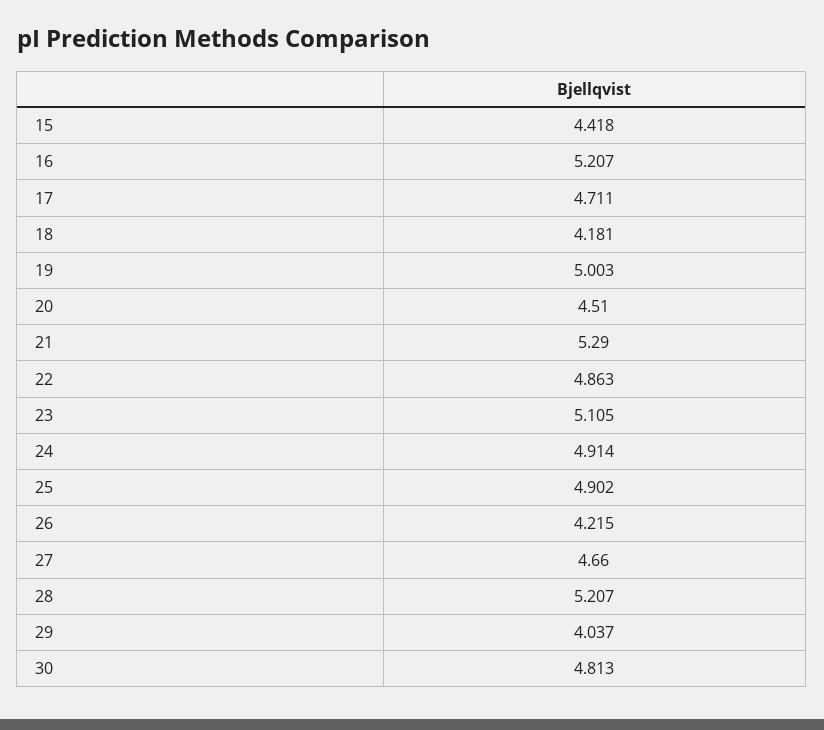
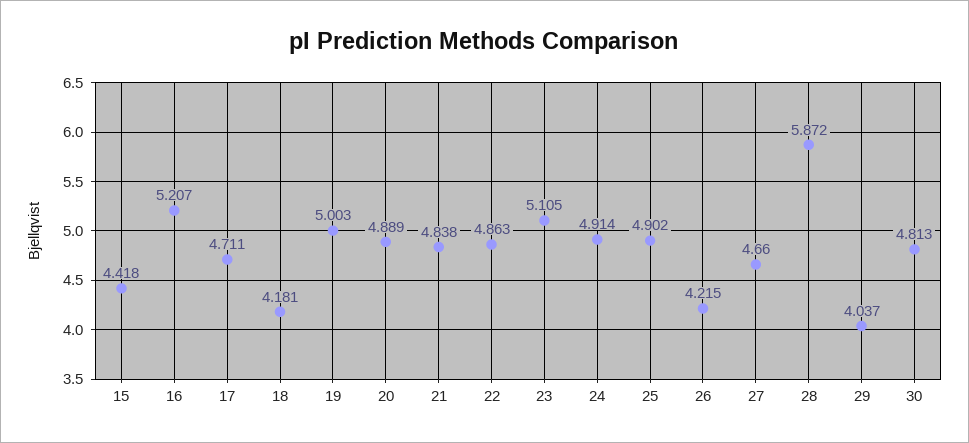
  {
    "15": 4.418,
    "16": 5.207,
    "17": 4.711,
    "18": 4.181,
    "19": 5.003,
-   "20": 4.51,
+   "20": 4.889,
-   "21": 5.29,
+   "21": 4.838,
    "22": 4.863,
    "23": 5.105,
    "24": 4.914,
    "25": 4.902,
    "26": 4.215,
    "27": 4.66,
-   "28": 5.207,
+   "28": 5.872,
    "29": 4.037,
    "30": 4.813
  }

